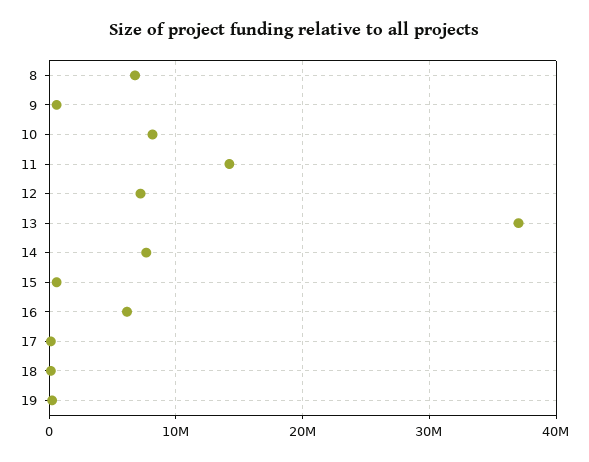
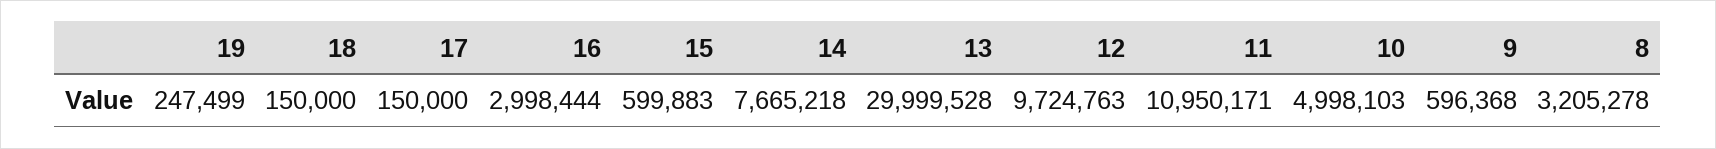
  {
-   "8": 7000000,
+   "8": 3205278,
    "9": 596368,
-   "10": 8000000,
+   "10": 4998103,
-   "11": 14000000,
+   "11": 10950171,
-   "12": 7000000,
+   "12": 9724763,
-   "13": 37000000,
+   "13": 29999528,
    "14": 7665218,
    "15": 599883,
-   "16": 6000000,
+   "16": 2998444,
    "17": 150000,
    "18": 150000,
    "19": 247499
  }

